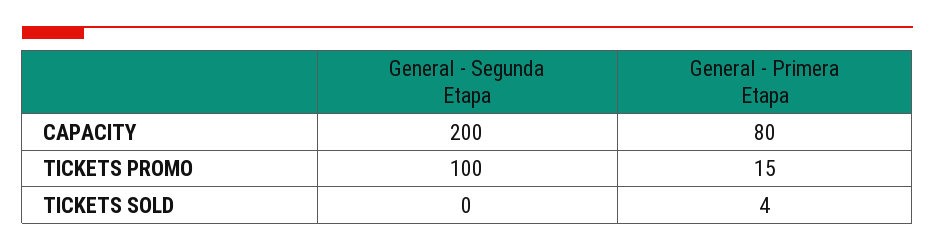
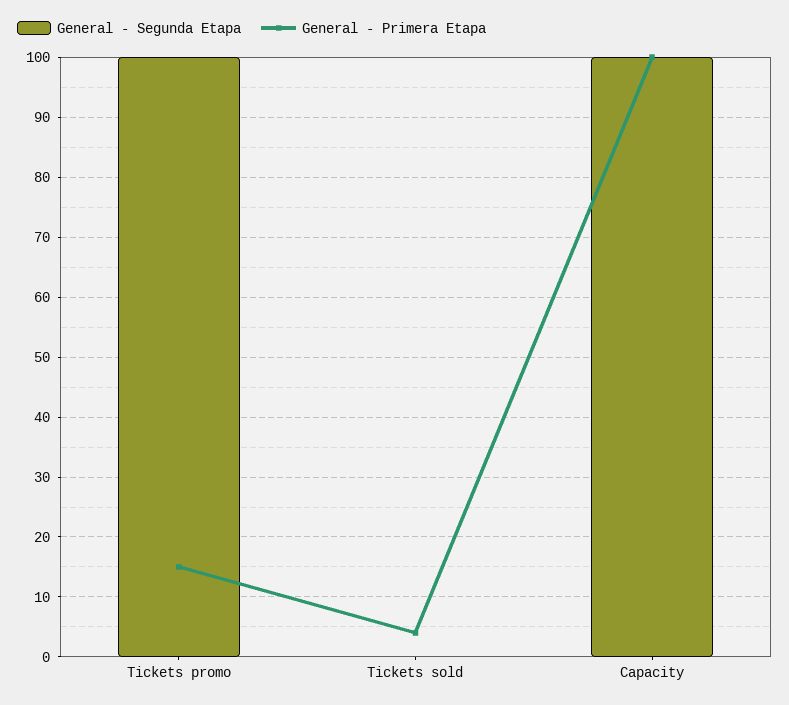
  {
    "General - Segunda Etapa": {
-     "CAPACITY": 200,
+     "CAPACITY": 100,
      "TICKETS PROMO": 100,
      "TICKETS SOLD": 0
    },
    "General - Primera Etapa": {
-     "CAPACITY": 80,
+     "CAPACITY": 100,
      "TICKETS PROMO": 15,
      "TICKETS SOLD": 4
    }
  }

